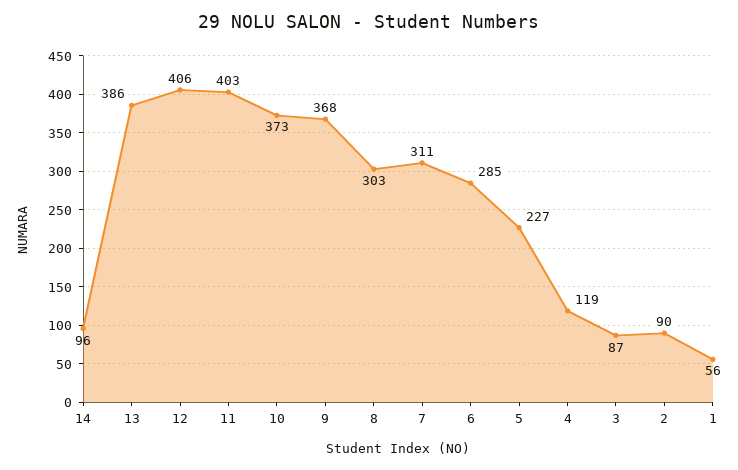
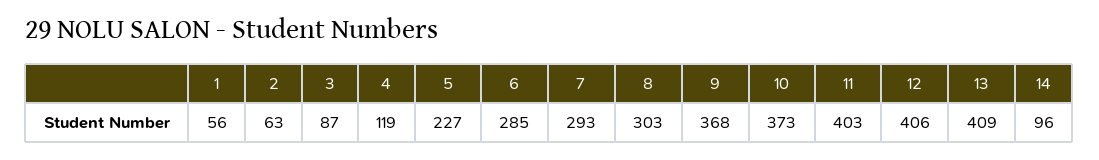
  {
    "14": 96,
-   "13": 386,
+   "13": 409,
    "12": 406,
    "11": 403,
    "10": 373,
    "9": 368,
    "8": 303,
-   "7": 311,
+   "7": 293,
    "6": 285,
    "5": 227,
    "4": 119,
    "3": 87,
-   "2": 90,
+   "2": 63,
    "1": 56
  }

